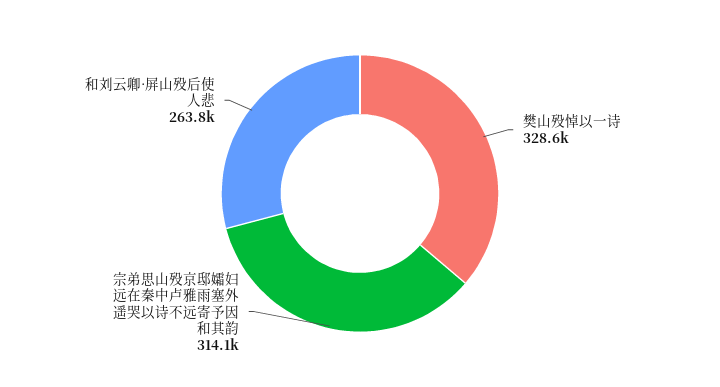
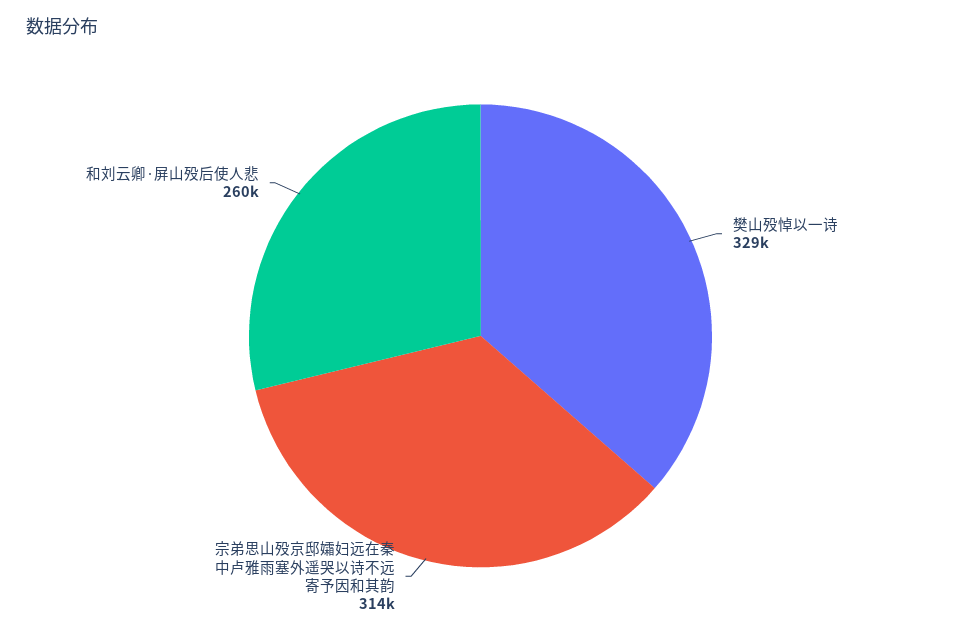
  {
    "樊山殁悼以一诗": 328600,
    "宗弟思山殁京邸孀妇远在秦中卢雅雨塞外遥哭以诗不远寄予因和其韵": 314100,
-   "和刘云卿·屏山殁后使人悲": 263800
+   "和刘云卿·屏山殁后使人悲": 260000
  }

